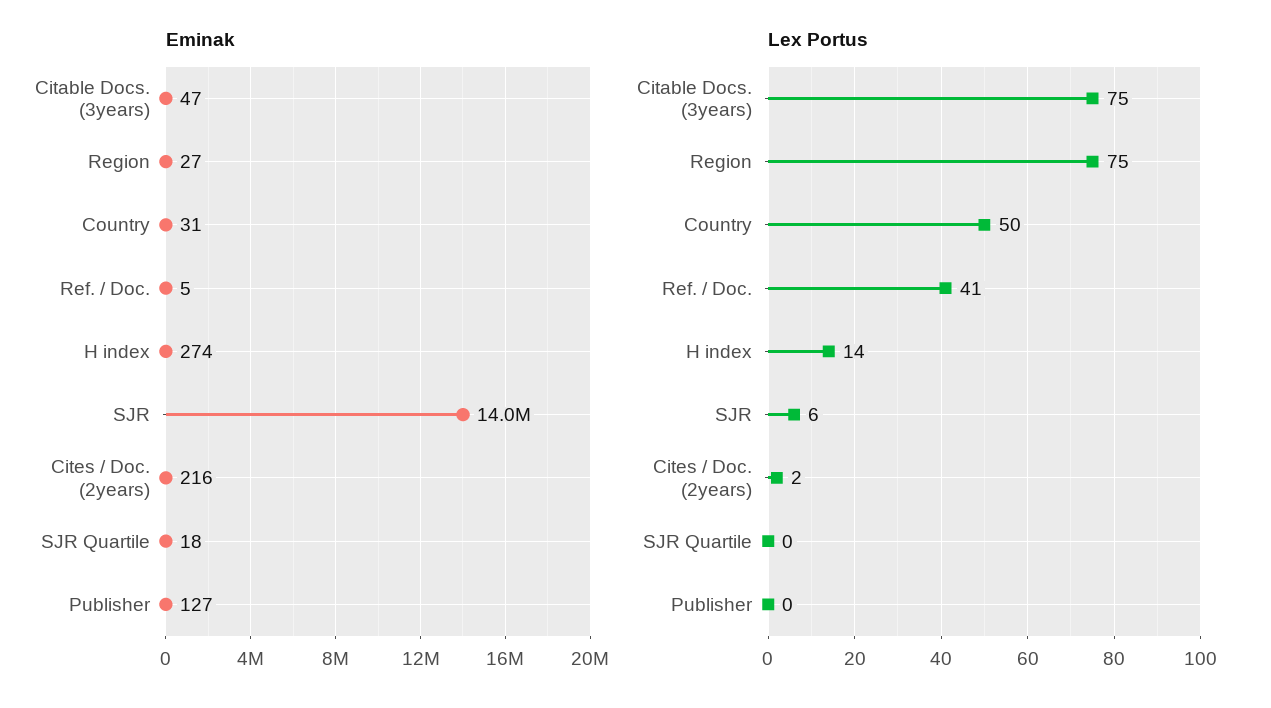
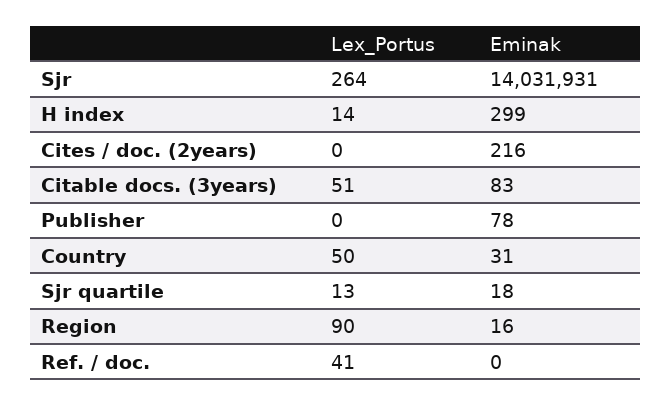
  {
    "Eminak": {
-     "Citable Docs. (3years)": 47,
+     "Citable Docs. (3years)": 83,
-     "Region": 27,
+     "Region": 16,
      "Country": 31,
-     "Ref. / Doc.": 5,
+     "Ref. / Doc.": 0,
-     "H index": 274,
+     "H index": 299,
      "SJR": 14031931,
      "Cites / Doc. (2years)": 216,
      "SJR Quartile": 18,
-     "Publisher": 127
+     "Publisher": 78
    },
    "Lex Portus": {
-     "Citable Docs. (3years)": 75,
+     "Citable Docs. (3years)": 51,
-     "Region": 75,
+     "Region": 90,
      "Country": 50,
      "Ref. / Doc.": 41,
      "H index": 14,
-     "SJR": 6,
+     "SJR": 264,
-     "Cites / Doc. (2years)": 2,
+     "Cites / Doc. (2years)": 0,
-     "SJR Quartile": 0,
+     "SJR Quartile": 13,
      "Publisher": 0
    }
  }

